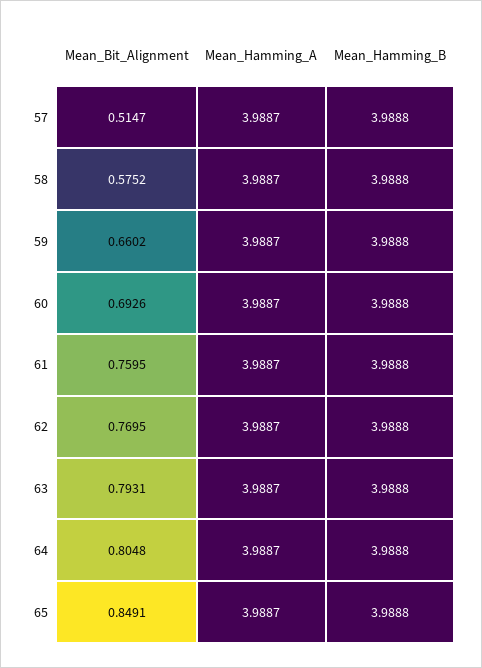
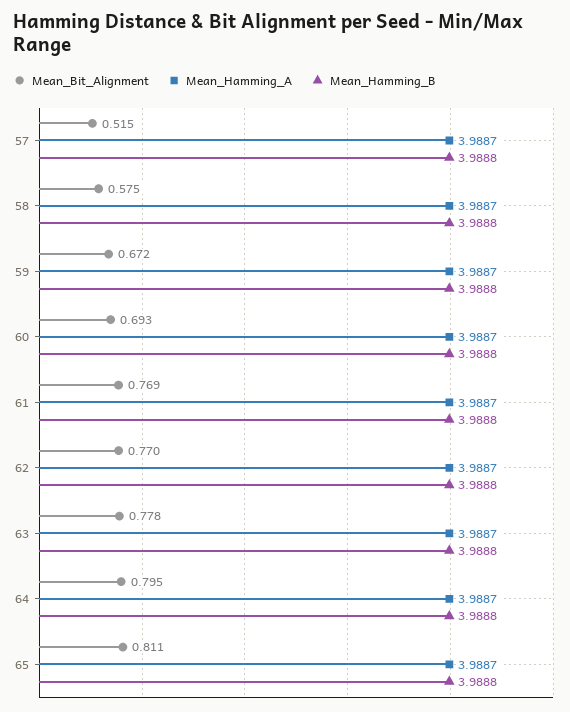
  {
    "Mean_Bit_Alignment": {
      "57": 0.5147,
      "58": 0.5752,
-     "59": 0.6602,
+     "59": 0.672,
      "60": 0.6926,
-     "61": 0.7595,
+     "61": 0.769,
      "62": 0.7695,
-     "63": 0.7931,
+     "63": 0.778,
-     "64": 0.8048,
+     "64": 0.795,
-     "65": 0.8491
+     "65": 0.811
    },
    "Mean_Hamming_A": {
      "57": 3.9887,
      "58": 3.9887,
      "59": 3.9887,
      "60": 3.9887,
      "61": 3.9887,
      "62": 3.9887,
      "63": 3.9887,
      "64": 3.9887,
      "65": 3.9887
    },
    "Mean_Hamming_B": {
      "57": 3.9888,
      "58": 3.9888,
      "59": 3.9888,
      "60": 3.9888,
      "61": 3.9888,
      "62": 3.9888,
      "63": 3.9888,
      "64": 3.9888,
      "65": 3.9888
    }
  }

